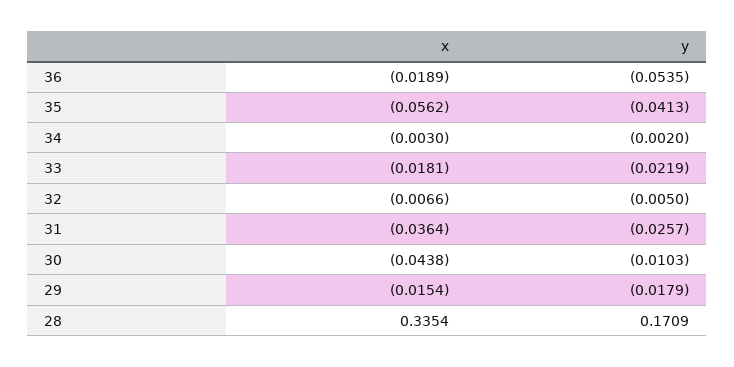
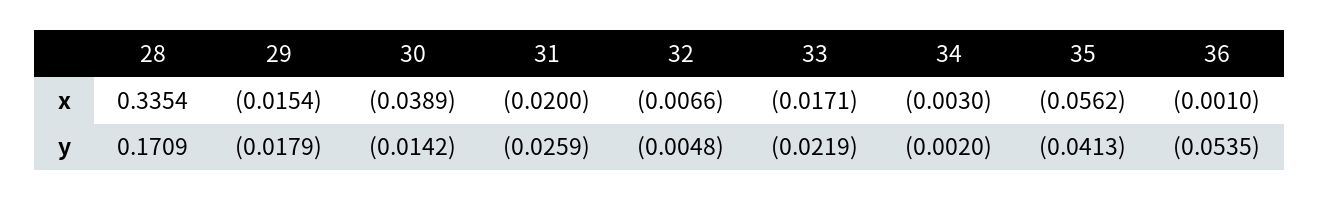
  {
    "x": {
-     "36": -0.0189,
+     "36": -0.001,
      "35": -0.0562,
      "34": -0.003,
-     "33": -0.0181,
+     "33": -0.0171,
      "32": -0.0066,
-     "31": -0.0364,
+     "31": -0.02,
-     "30": -0.0438,
+     "30": -0.0389,
      "29": -0.0154,
      "28": 0.3354
    },
    "y": {
      "36": -0.0535,
      "35": -0.0413,
      "34": -0.002,
      "33": -0.0219,
-     "32": -0.005,
+     "32": -0.0048,
-     "31": -0.0257,
+     "31": -0.0259,
-     "30": -0.0103,
+     "30": -0.0142,
      "29": -0.0179,
      "28": 0.1709
    }
  }

